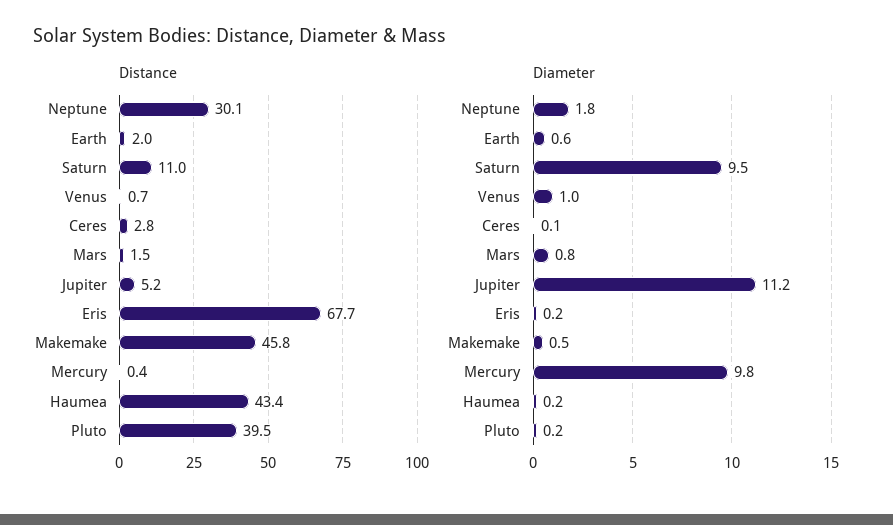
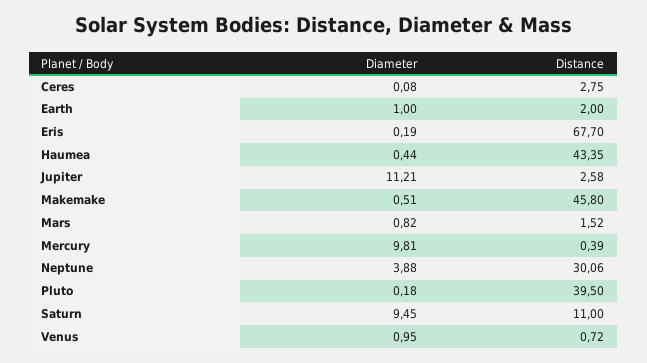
  {
    "Distance": {
      "Neptune": 30.06,
      "Earth": 2,
      "Saturn": 11,
      "Venus": 0.72,
      "Ceres": 2.75,
      "Mars": 1.52,
-     "Jupiter": 5.2,
+     "Jupiter": 2.58,
      "Eris": 67.7,
      "Makemake": 45.8,
      "Mercury": 0.39,
      "Haumea": 43.35,
      "Pluto": 39.5
    },
    "Diameter": {
-     "Neptune": 1.8,
+     "Neptune": 3.88,
-     "Earth": 0.6,
+     "Earth": 1,
      "Saturn": 9.45,
      "Venus": 0.95,
      "Ceres": 0.08,
      "Mars": 0.82,
      "Jupiter": 11.21,
      "Eris": 0.19,
      "Makemake": 0.51,
      "Mercury": 9.81,
-     "Haumea": 0.2,
+     "Haumea": 0.44,
      "Pluto": 0.18
    }
  }

